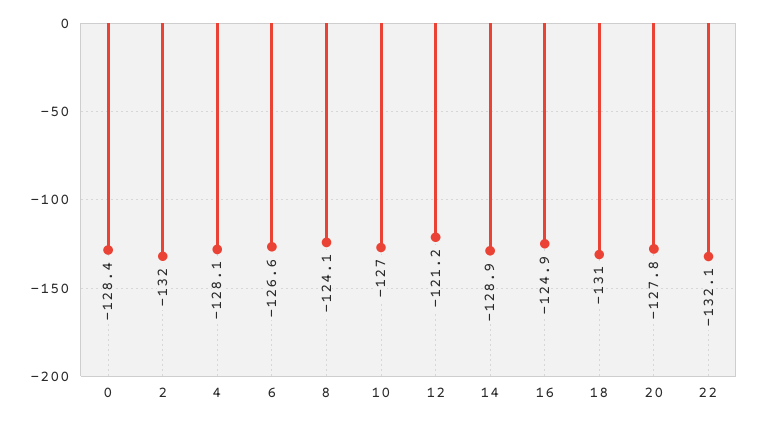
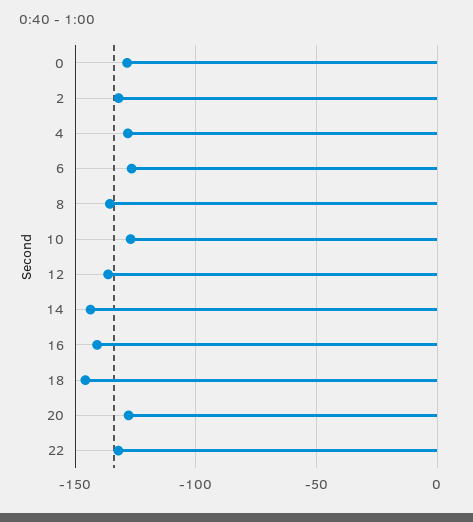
  {
    "0": -128.4,
    "2": -132,
    "4": -128.1,
    "6": -126.6,
-   "8": -124.1,
+   "8": -135,
    "10": -127,
-   "12": -121.2,
+   "12": -135,
-   "14": -128.9,
+   "14": -145,
-   "16": -124.9,
+   "16": -140,
-   "18": -131,
+   "18": -145,
    "20": -127.8,
    "22": -132.1
  }

